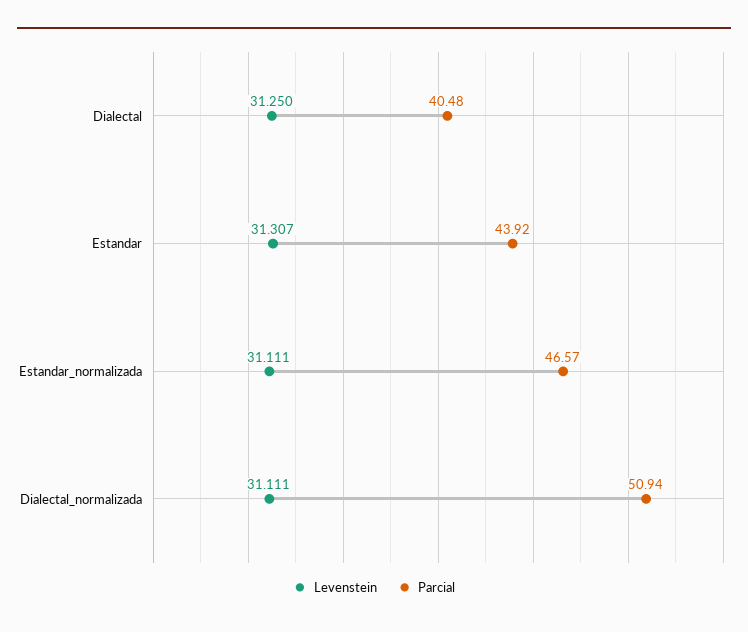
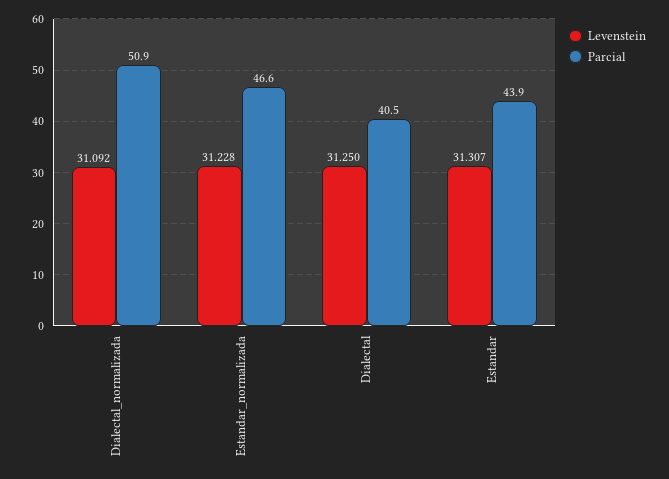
  {
    "Levenstein": {
      "Dialectal": 31.25,
      "Estandar": 31.307,
-     "Estandar_normalizada": 31.111,
+     "Estandar_normalizada": 31.228,
-     "Dialectal_normalizada": 31.111
+     "Dialectal_normalizada": 31.092
    },
    "Parcial": {
      "Dialectal": 40.48,
      "Estandar": 43.92,
      "Estandar_normalizada": 46.57,
      "Dialectal_normalizada": 50.94
    }
  }

